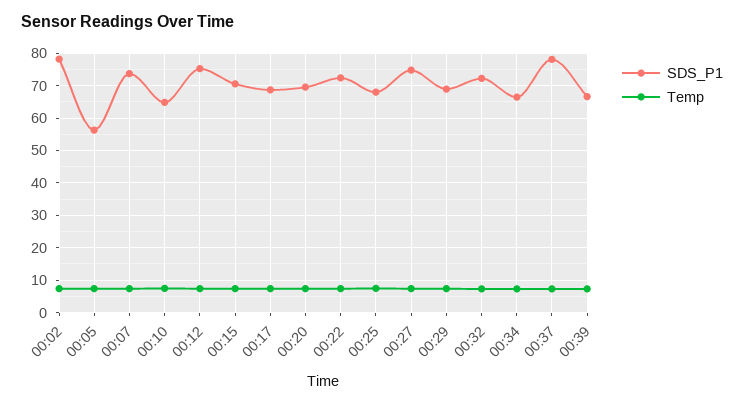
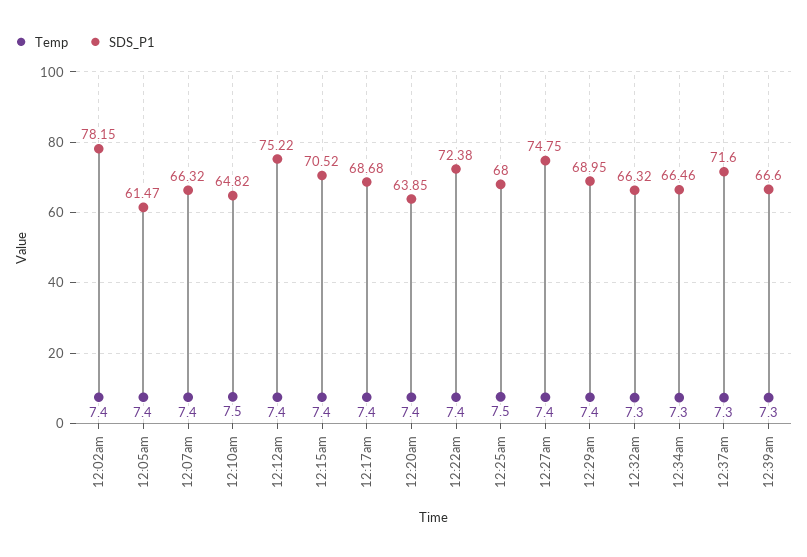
  {
    "SDS_P1": {
      "00:02": 78.15,
-     "00:05": 56,
+     "00:05": 61.47,
-     "00:07": 74,
+     "00:07": 66.32,
      "00:10": 64.82,
      "00:12": 75.22,
      "00:15": 70.52,
      "00:17": 68.68,
-     "00:20": 70,
+     "00:20": 63.85,
      "00:22": 72.38,
      "00:25": 68,
      "00:27": 74.75,
      "00:29": 68.95,
-     "00:32": 72,
+     "00:32": 66.32,
      "00:34": 66.46,
-     "00:37": 78,
+     "00:37": 71.6,
      "00:39": 66.6
    },
    "Temp": {
      "00:02": 7.4,
      "00:05": 7.4,
      "00:07": 7.4,
      "00:10": 7.5,
      "00:12": 7.4,
      "00:15": 7.4,
      "00:17": 7.4,
      "00:20": 7.4,
      "00:22": 7.4,
      "00:25": 7.5,
      "00:27": 7.4,
      "00:29": 7.4,
      "00:32": 7.3,
      "00:34": 7.3,
      "00:37": 7.3,
      "00:39": 7.3
    }
  }

